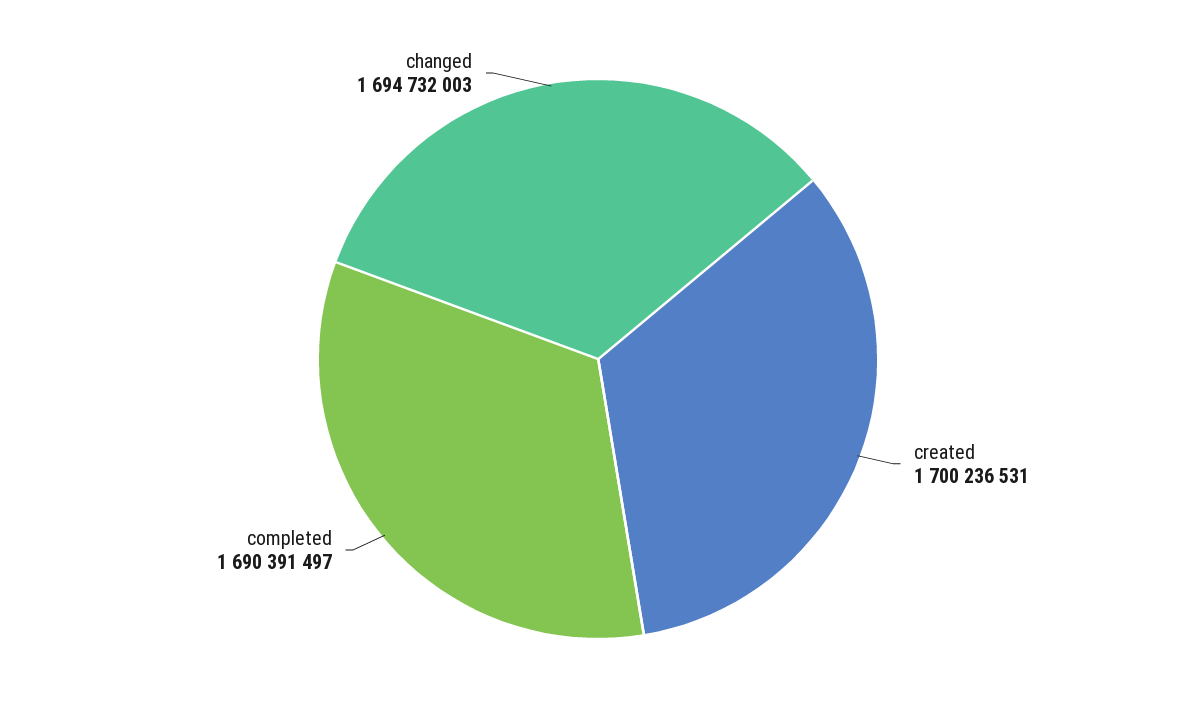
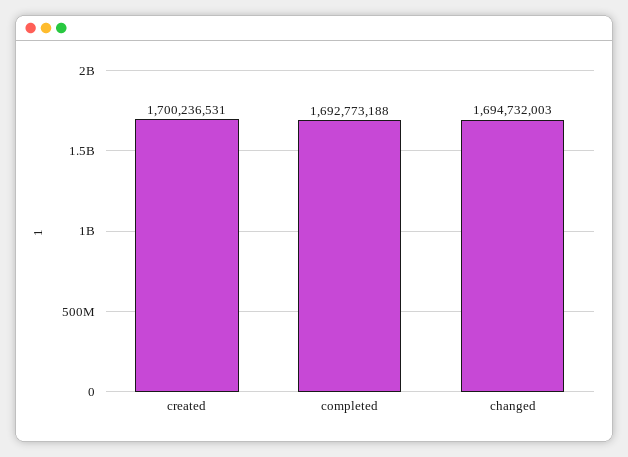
  {
    "created": 1700236531,
-   "completed": 1690391497,
+   "completed": 1692773188,
    "changed": 1694732003
  }

